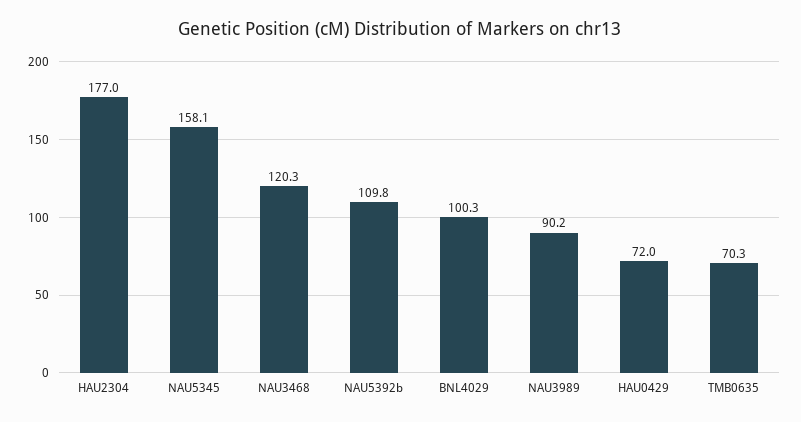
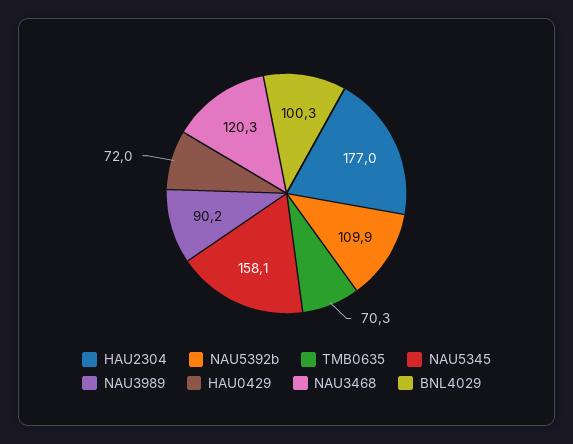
  {
    "HAU2304": 177,
    "NAU5345": 158.1,
    "NAU3468": 120.3,
-   "NAU5392b": 109.8,
+   "NAU5392b": 109.9,
    "BNL4029": 100.3,
    "NAU3989": 90.2,
    "HAU0429": 72,
    "TMB0635": 70.3
  }

